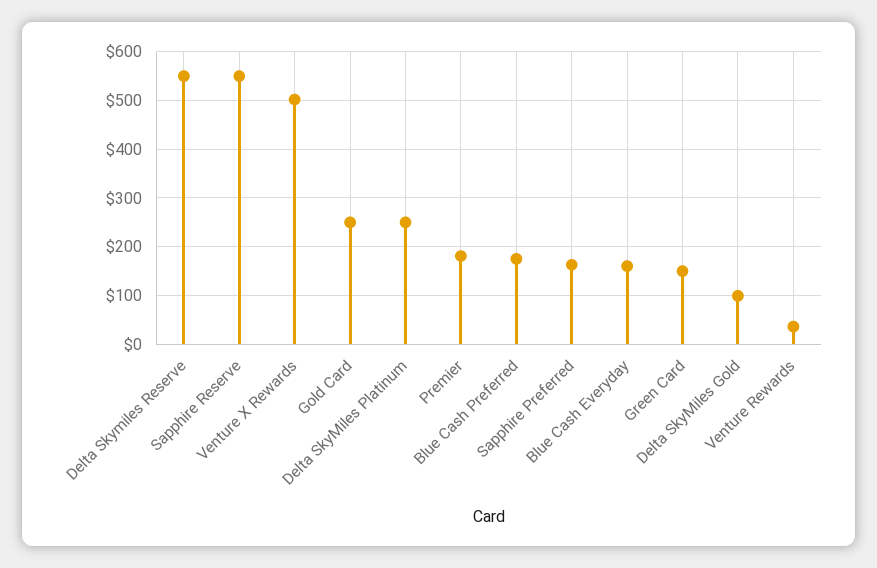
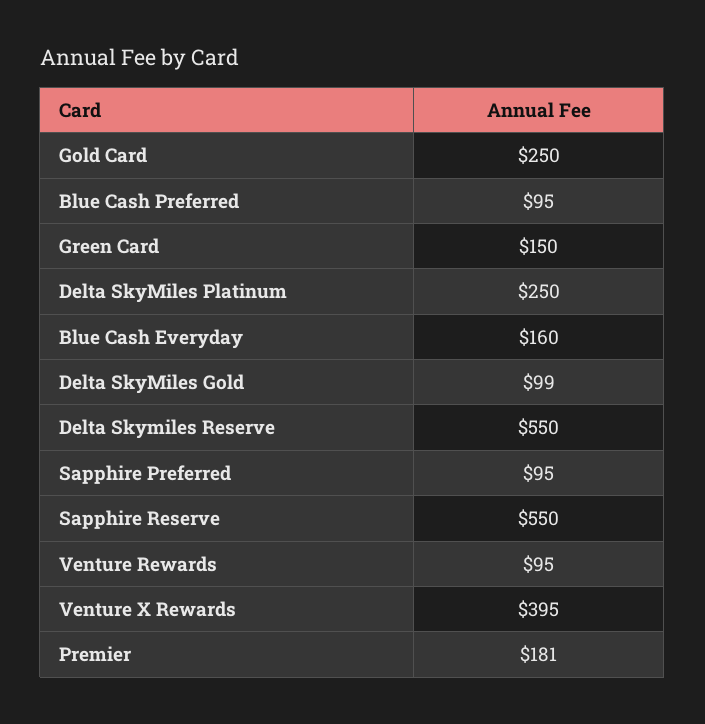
  {
    "Delta Skymiles Reserve": 550,
    "Sapphire Reserve": 550,
-   "Venture X Rewards": 500,
+   "Venture X Rewards": 395,
    "Gold Card": 250,
    "Delta SkyMiles Platinum": 250,
    "Premier": 181,
-   "Blue Cash Preferred": 180,
+   "Blue Cash Preferred": 95,
-   "Sapphire Preferred": 160,
+   "Sapphire Preferred": 95,
    "Blue Cash Everyday": 160,
    "Green Card": 150,
    "Delta SkyMiles Gold": 99,
-   "Venture Rewards": 40
+   "Venture Rewards": 95
  }

